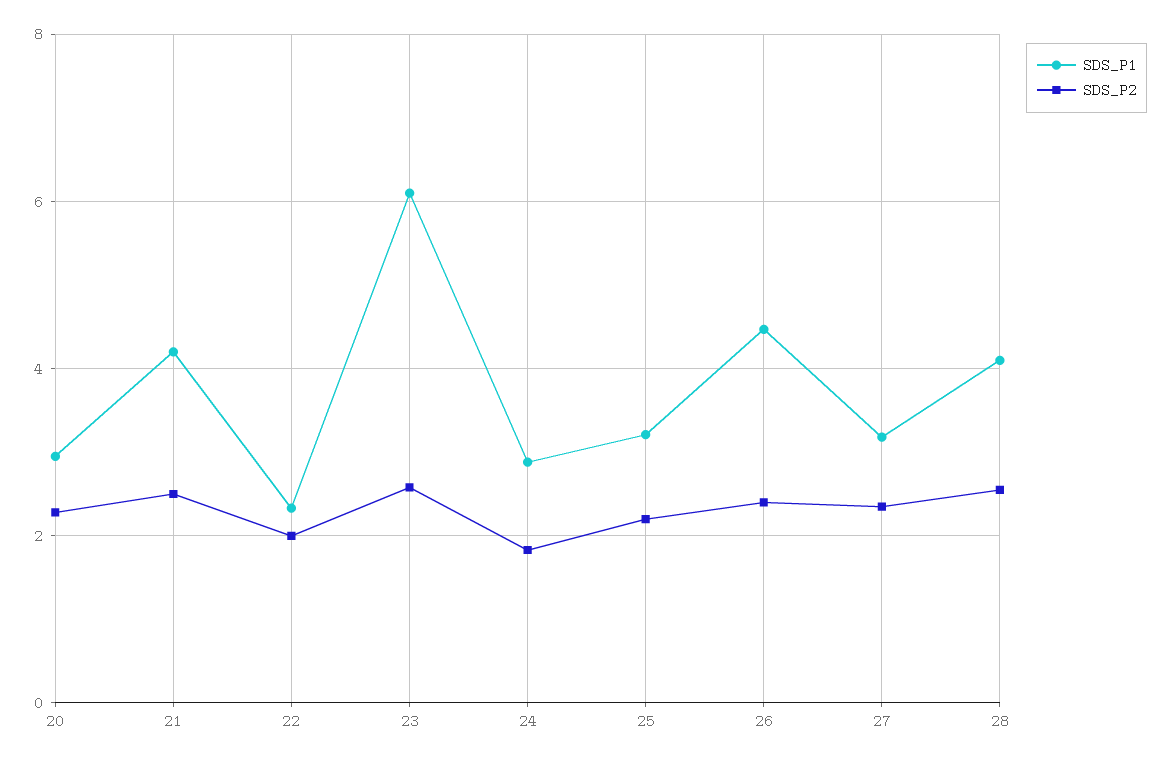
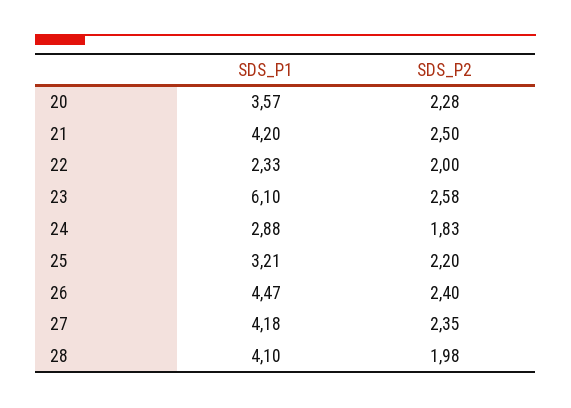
  {
    "SDS_P1": {
-     "20": 3,
+     "20": 3.57,
      "21": 4.2,
      "22": 2.33,
      "23": 6.1,
      "24": 2.88,
      "25": 3.21,
      "26": 4.47,
-     "27": 3.2,
+     "27": 4.18,
      "28": 4.1
    },
    "SDS_P2": {
      "20": 2.28,
      "21": 2.5,
      "22": 2,
      "23": 2.58,
      "24": 1.83,
      "25": 2.2,
      "26": 2.4,
      "27": 2.35,
-     "28": 2.6
+     "28": 1.98
    }
  }

